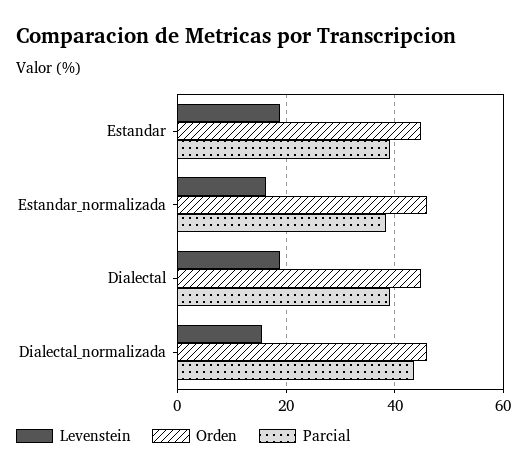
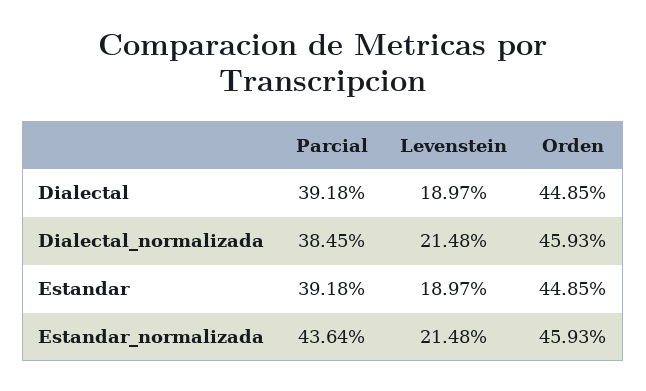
  {
    "Levenstein": {
      "Estandar": 18.97,
-     "Estandar_normalizada": 16,
+     "Estandar_normalizada": 21.48,
      "Dialectal": 18.97,
-     "Dialectal_normalizada": 16
+     "Dialectal_normalizada": 21.48
    },
    "Orden": {
      "Estandar": 44.85,
      "Estandar_normalizada": 45.93,
      "Dialectal": 44.85,
      "Dialectal_normalizada": 45.93
    },
    "Parcial": {
      "Estandar": 39.18,
-     "Estandar_normalizada": 38,
+     "Estandar_normalizada": 43.64,
      "Dialectal": 39.18,
-     "Dialectal_normalizada": 44
+     "Dialectal_normalizada": 38.45
    }
  }

